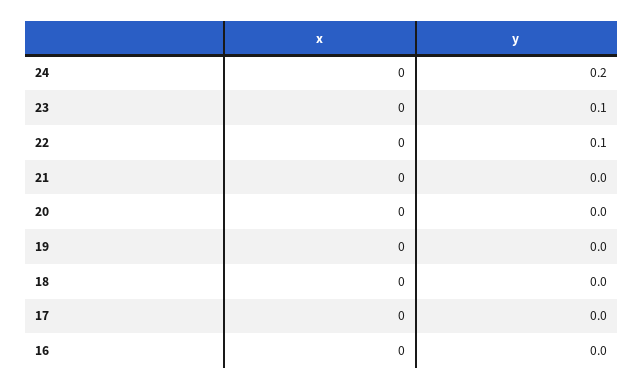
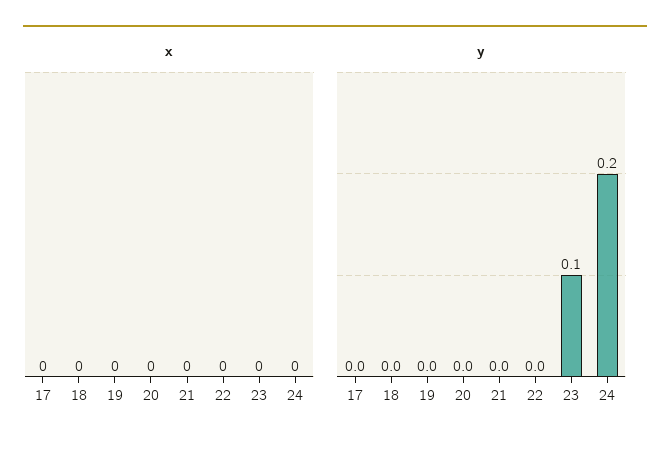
  {
    "x": {
      "24": 0,
      "23": 0,
      "22": 0,
      "21": 0,
      "20": 0,
      "19": 0,
      "18": 0,
-     "17": 0,
+     "17": 0
-     "16": 0
    },
    "y": {
      "24": 0.2,
      "23": 0.1,
-     "22": 0.1,
+     "22": 0,
      "21": 0,
      "20": 0,
      "19": 0,
      "18": 0,
-     "17": 0,
+     "17": 0
-     "16": 0
    }
  }

